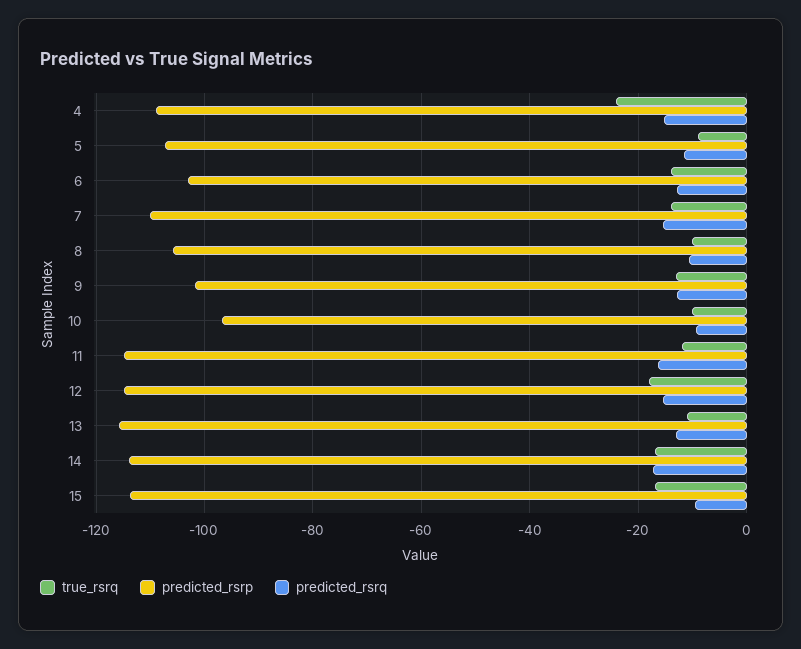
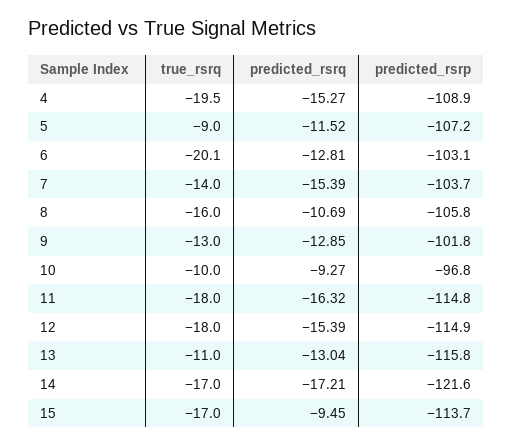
  {
    "true_rsrq": {
-     "4": -24,
+     "4": -19.5,
      "5": -9,
-     "6": -14,
+     "6": -20.1,
      "7": -14,
-     "8": -10,
+     "8": -16,
      "9": -13,
      "10": -10,
-     "11": -12,
+     "11": -18,
      "12": -18,
      "13": -11,
      "14": -17,
      "15": -17
    },
    "predicted_rsrp": {
      "4": -108.9,
      "5": -107.2,
      "6": -103.1,
-     "7": -110,
+     "7": -103.7,
      "8": -105.8,
      "9": -101.8,
      "10": -96.8,
      "11": -114.8,
      "12": -114.9,
      "13": -115.8,
-     "14": -114,
+     "14": -121.6,
      "15": -113.7
    },
    "predicted_rsrq": {
      "4": -15.27,
      "5": -11.52,
      "6": -12.81,
      "7": -15.39,
      "8": -10.69,
      "9": -12.85,
      "10": -9.27,
      "11": -16.32,
      "12": -15.39,
      "13": -13.04,
      "14": -17.21,
      "15": -9.45
    }
  }

